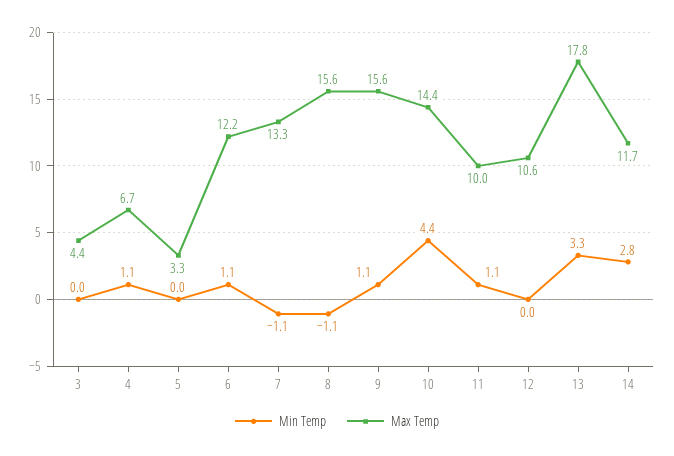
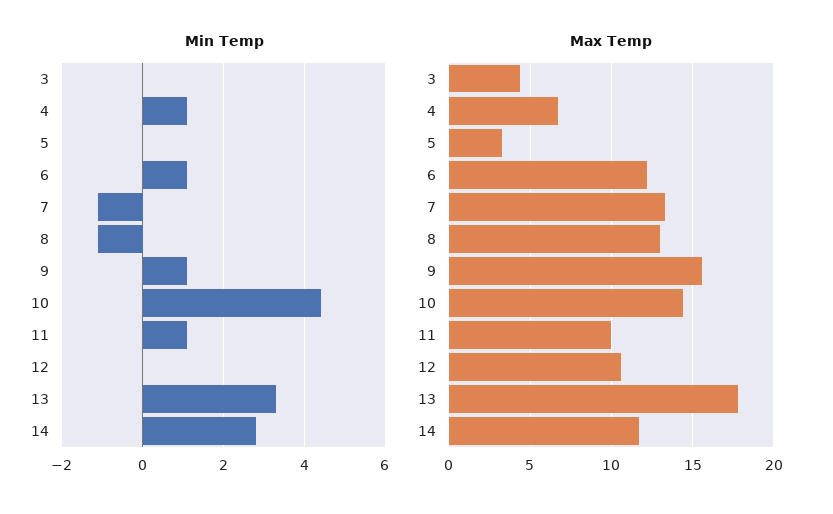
  {
    "Min Temp": {
      "3": 0,
      "4": 1.1,
      "5": 0,
      "6": 1.1,
      "7": -1.1,
      "8": -1.1,
      "9": 1.1,
      "10": 4.4,
      "11": 1.1,
      "12": 0,
      "13": 3.3,
      "14": 2.8
    },
    "Max Temp": {
      "3": 4.4,
      "4": 6.7,
      "5": 3.3,
      "6": 12.2,
      "7": 13.3,
-     "8": 15.6,
+     "8": 13,
      "9": 15.6,
      "10": 14.4,
      "11": 10,
      "12": 10.6,
      "13": 17.8,
      "14": 11.7
    }
  }

